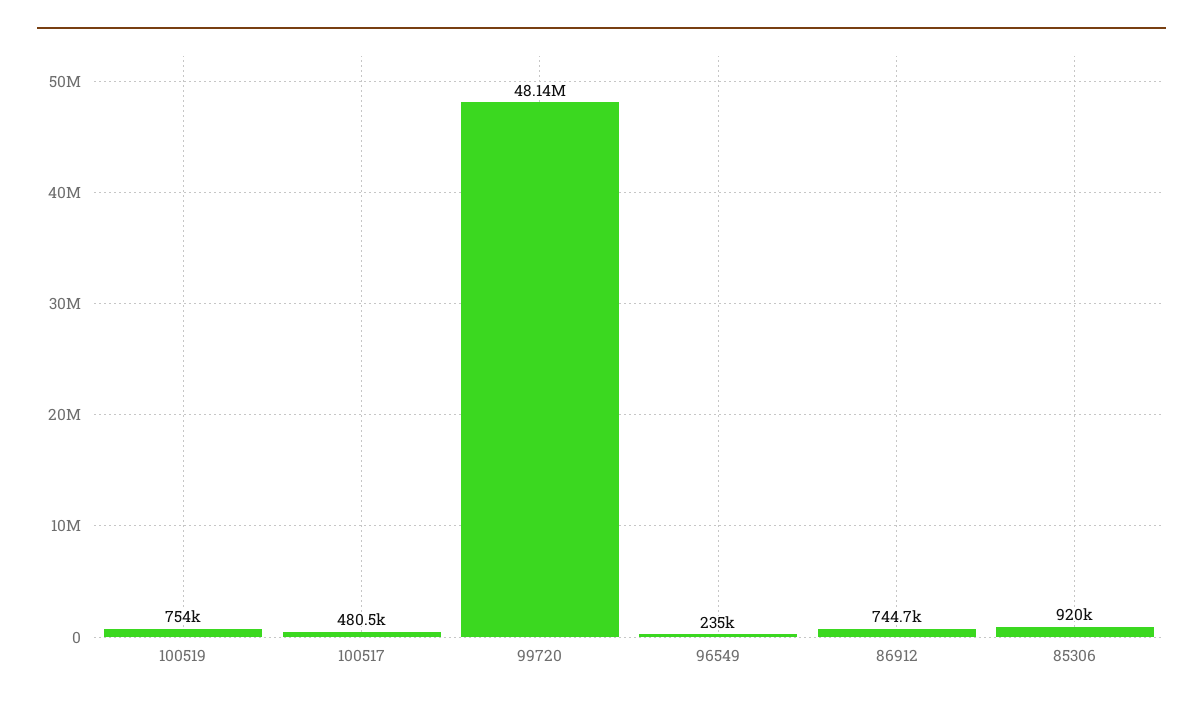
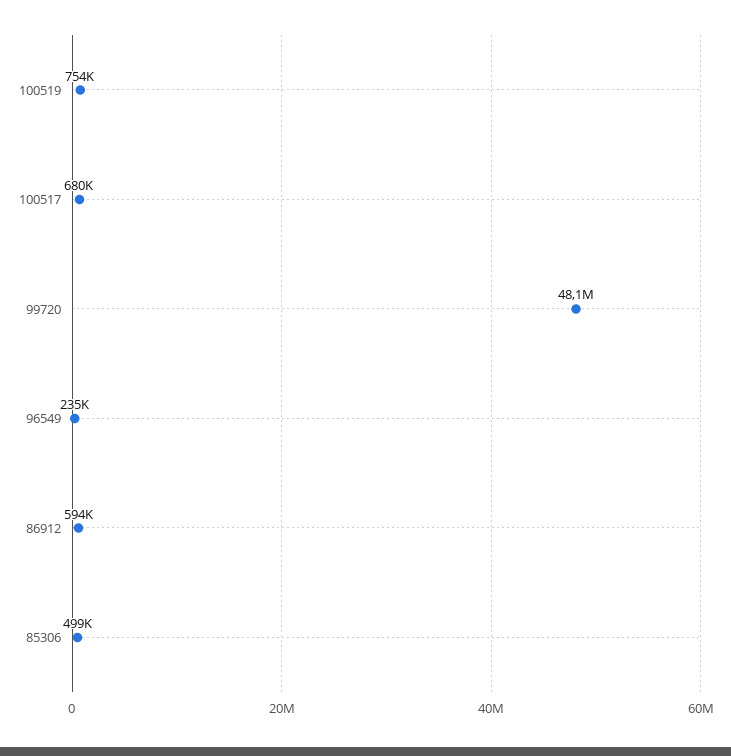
  {
    "100519": 754000,
-   "100517": 480500,
+   "100517": 680000,
    "99720": 48140000,
    "96549": 235000,
-   "86912": 744700,
+   "86912": 594000,
-   "85306": 920000
+   "85306": 499000
  }

